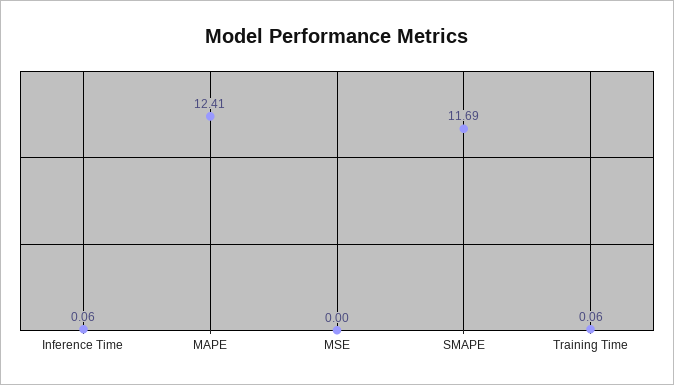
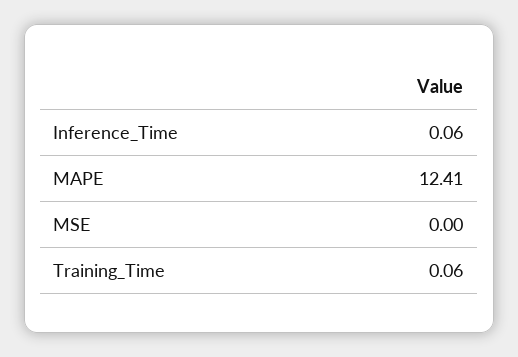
  {
    "Inference Time": 0.06,
    "MAPE": 12.41,
    "MSE": 0,
-   "SMAPE": 11.69,
    "Training Time": 0.06
  }

